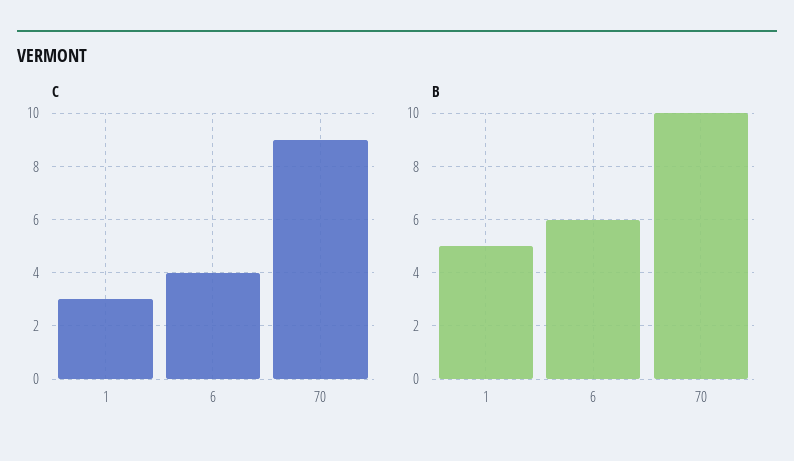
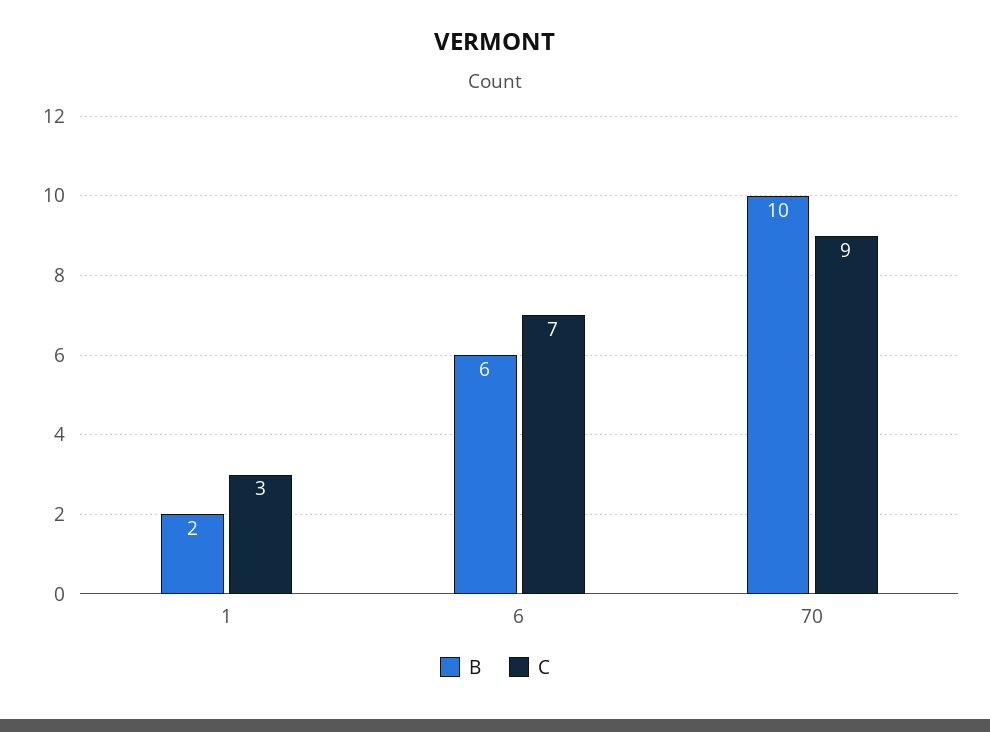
  {
    "C": {
      "1": 3,
-     "6": 4,
+     "6": 7,
      "70": 9
    },
    "B": {
-     "1": 5,
+     "1": 2,
      "6": 6,
      "70": 10
    }
  }

